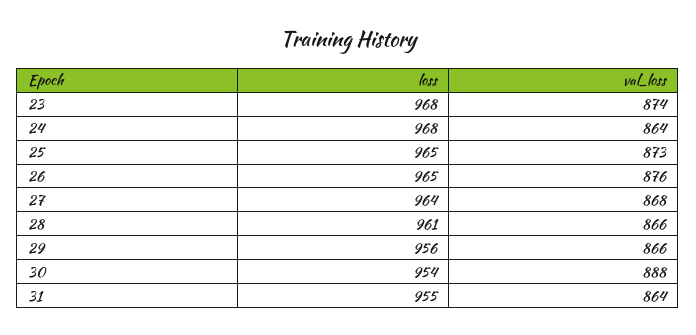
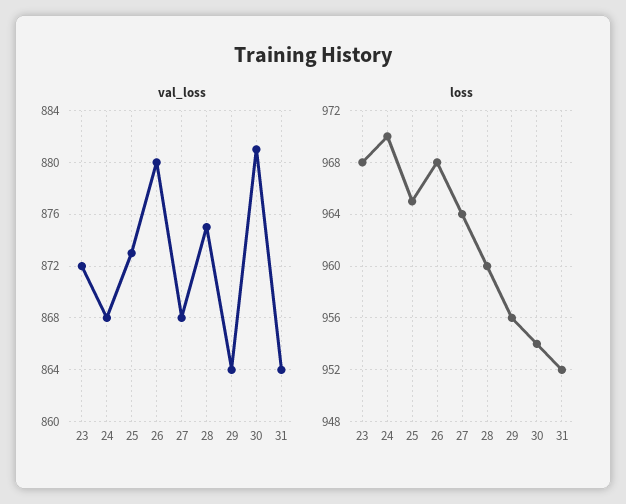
  {
    "loss": {
      "23": 968,
-     "24": 968,
+     "24": 970,
      "25": 965,
-     "26": 965,
+     "26": 968,
      "27": 964,
-     "28": 961,
+     "28": 960,
      "29": 956,
      "30": 954,
-     "31": 955
+     "31": 952
    },
    "val_loss": {
-     "23": 874,
+     "23": 872,
-     "24": 864,
+     "24": 868,
      "25": 873,
-     "26": 876,
+     "26": 880,
      "27": 868,
-     "28": 866,
+     "28": 875,
-     "29": 866,
+     "29": 864,
-     "30": 888,
+     "30": 881,
      "31": 864
    }
  }

